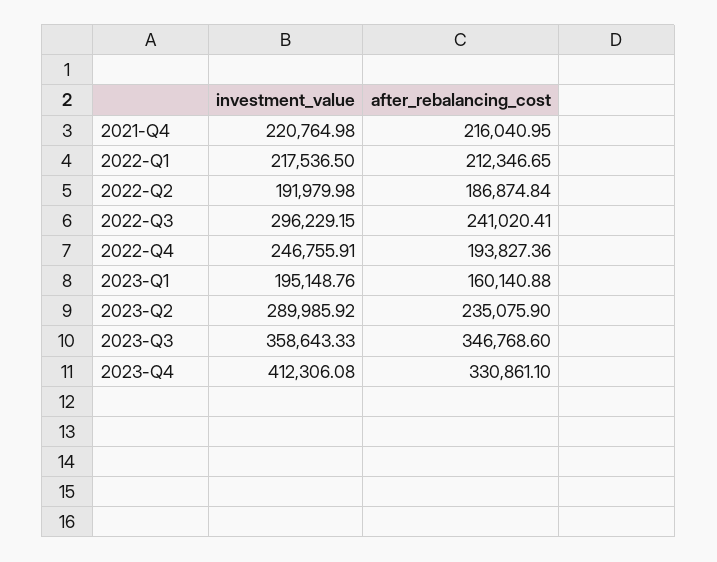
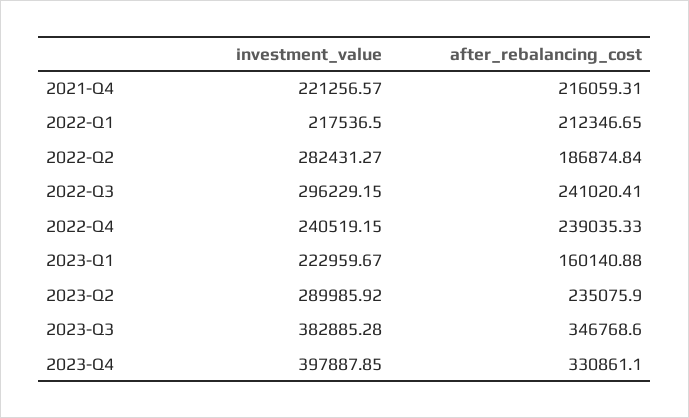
  {
    "investment_value": {
-     "2021-Q4": 220764.98,
+     "2021-Q4": 221256.57,
      "2022-Q1": 217536.5,
-     "2022-Q2": 191979.98,
+     "2022-Q2": 282431.27,
      "2022-Q3": 296229.15,
-     "2022-Q4": 246755.91,
+     "2022-Q4": 240519.15,
-     "2023-Q1": 195148.76,
+     "2023-Q1": 222959.67,
      "2023-Q2": 289985.92,
-     "2023-Q3": 358643.33,
+     "2023-Q3": 382885.28,
-     "2023-Q4": 412306.08
+     "2023-Q4": 397887.85
    },
    "after_rebalancing_cost": {
-     "2021-Q4": 216040.95,
+     "2021-Q4": 216059.31,
      "2022-Q1": 212346.65,
      "2022-Q2": 186874.84,
      "2022-Q3": 241020.41,
-     "2022-Q4": 193827.36,
+     "2022-Q4": 239035.33,
      "2023-Q1": 160140.88,
      "2023-Q2": 235075.9,
      "2023-Q3": 346768.6,
      "2023-Q4": 330861.1
    }
  }

